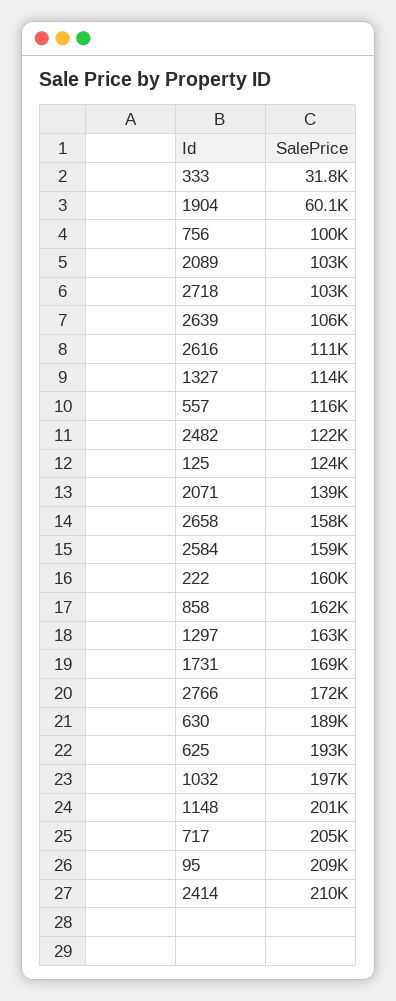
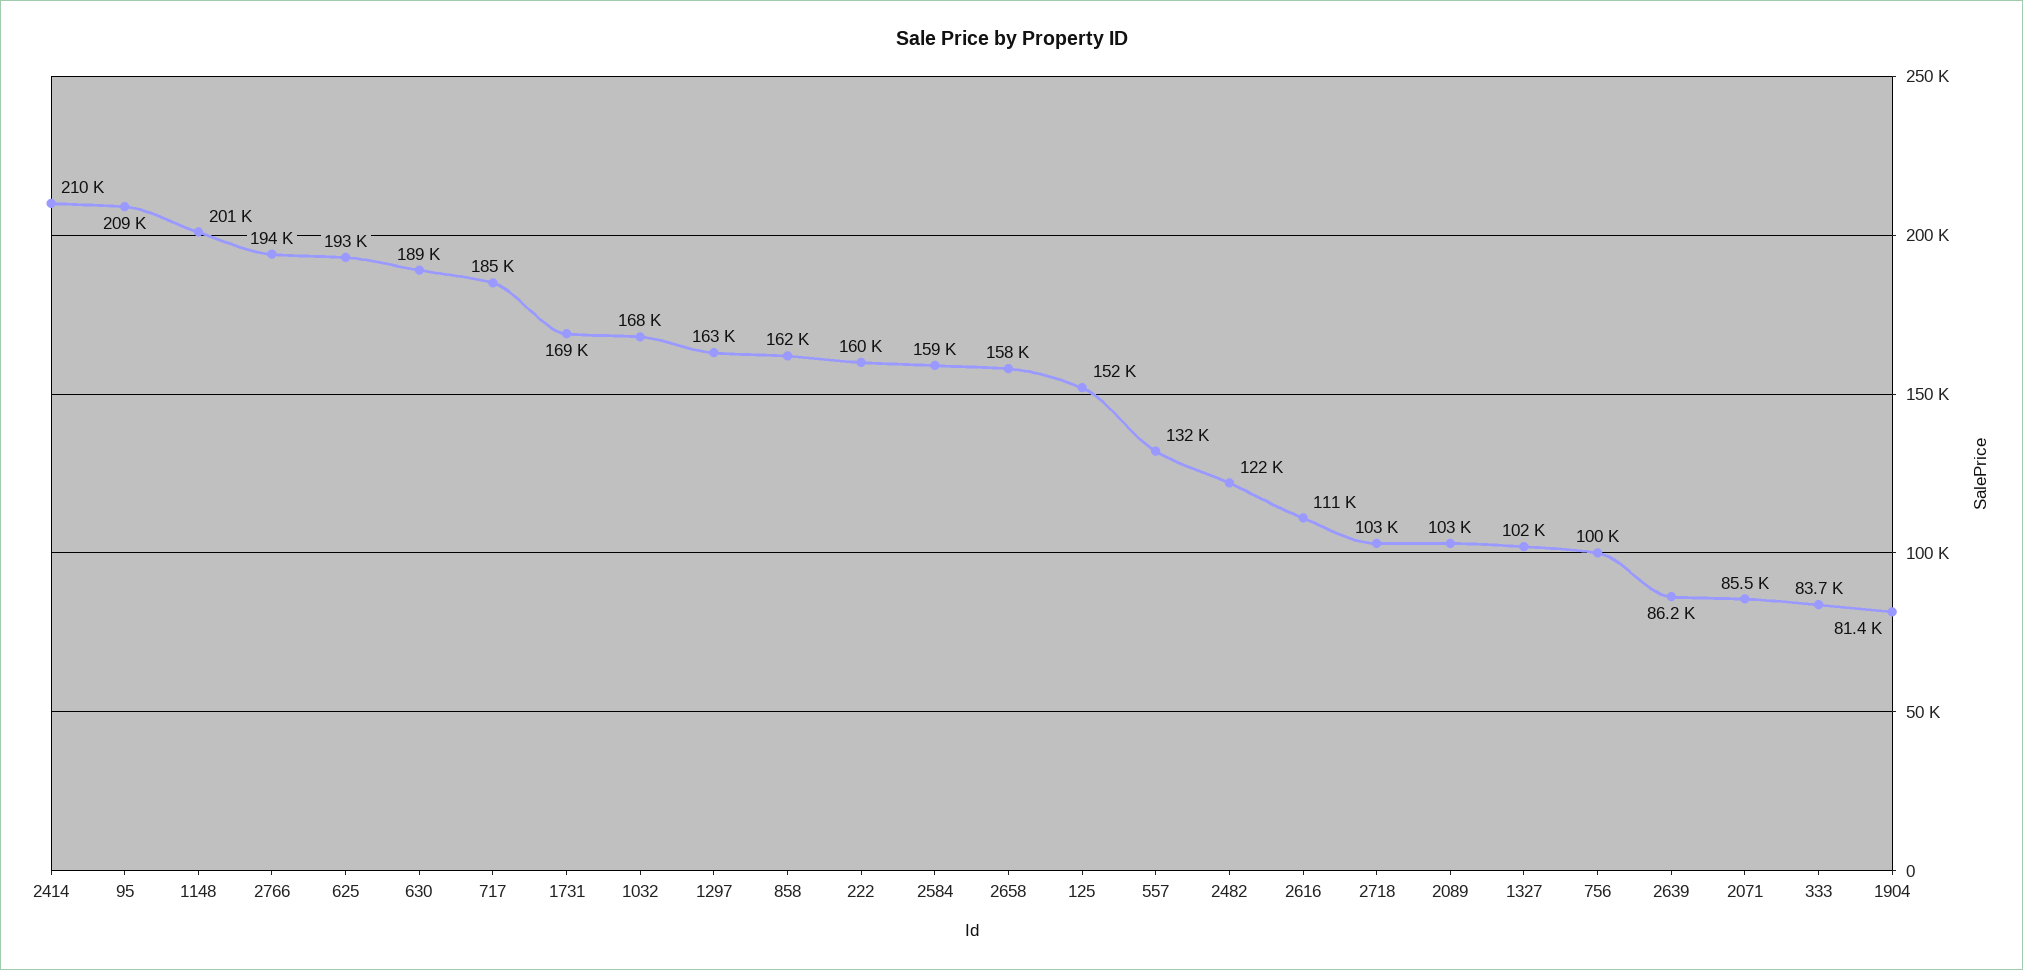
  {
-   "333": 31800,
+   "333": 83700,
-   "1904": 60100,
+   "1904": 81400,
    "756": 100000,
    "2089": 103000,
    "2718": 103000,
-   "2639": 106000,
+   "2639": 86200,
    "2616": 111000,
-   "1327": 114000,
+   "1327": 102000,
-   "557": 116000,
+   "557": 132000,
    "2482": 122000,
-   "125": 124000,
+   "125": 152000,
-   "2071": 139000,
+   "2071": 85500,
    "2658": 158000,
    "2584": 159000,
    "222": 160000,
    "858": 162000,
    "1297": 163000,
    "1731": 169000,
-   "2766": 172000,
+   "2766": 194000,
    "630": 189000,
    "625": 193000,
-   "1032": 197000,
+   "1032": 168000,
    "1148": 201000,
-   "717": 205000,
+   "717": 185000,
    "95": 209000,
    "2414": 210000
  }

